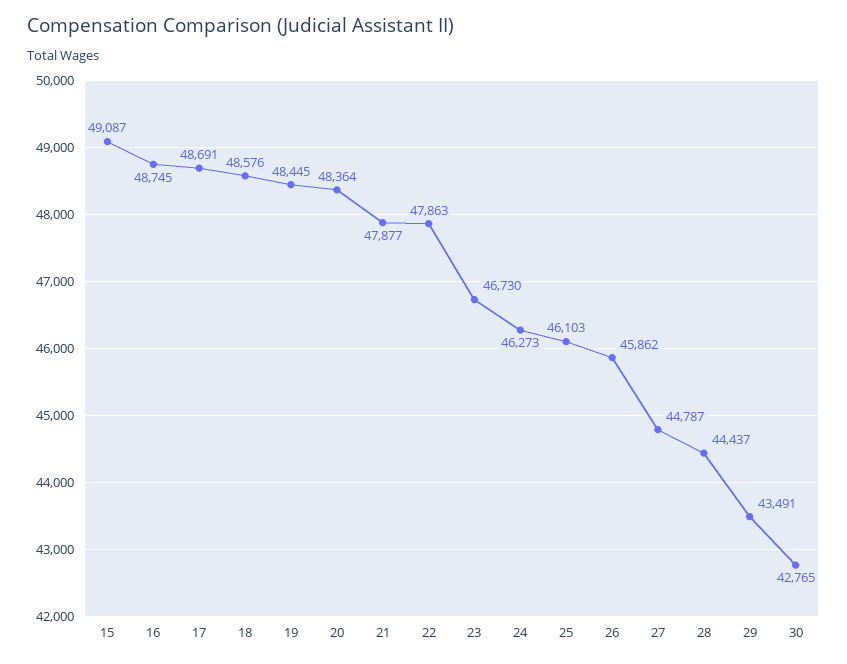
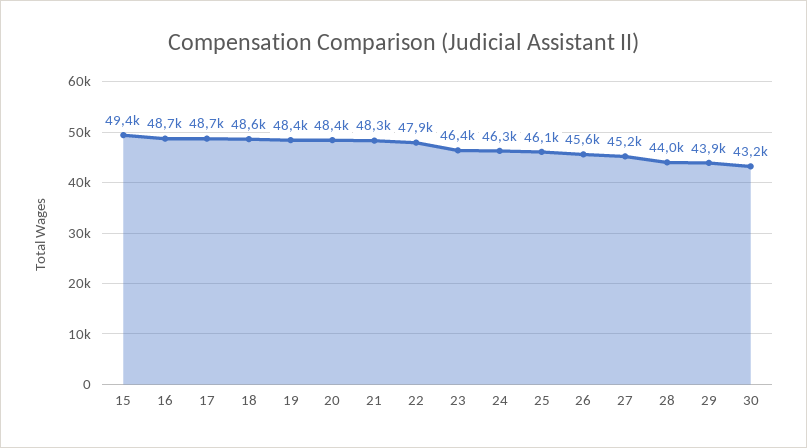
  {
-   "15": 49087,
+   "15": 49400,
    "16": 48745,
    "17": 48691,
    "18": 48576,
    "19": 48445,
    "20": 48364,
-   "21": 47877,
+   "21": 48300,
    "22": 47863,
-   "23": 46730,
+   "23": 46400,
    "24": 46273,
    "25": 46103,
-   "26": 45862,
+   "26": 45600,
-   "27": 44787,
+   "27": 45200,
-   "28": 44437,
+   "28": 44000,
-   "29": 43491,
+   "29": 43900,
-   "30": 42765
+   "30": 43200
  }

